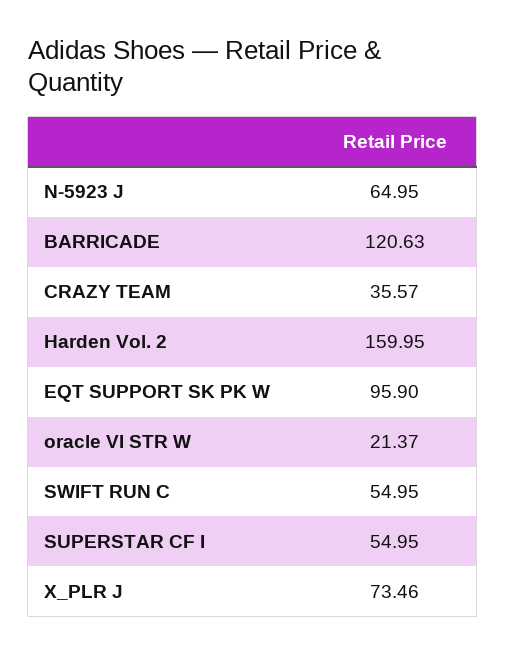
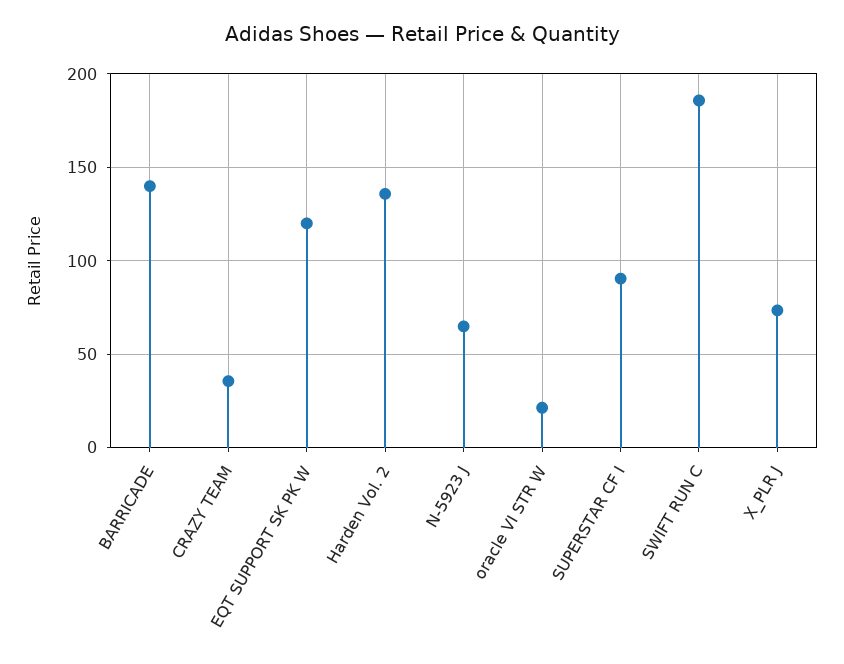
  {
    "N-5923 J": 64.95,
-   "BARRICADE": 120.63,
+   "BARRICADE": 140,
    "CRAZY TEAM": 35.57,
-   "Harden Vol. 2": 159.95,
+   "Harden Vol. 2": 135,
-   "EQT SUPPORT SK PK W": 95.9,
+   "EQT SUPPORT SK PK W": 120,
    "oracle VI STR W": 21.37,
-   "SWIFT RUN C": 54.95,
+   "SWIFT RUN C": 185,
-   "SUPERSTAR CF I": 54.95,
+   "SUPERSTAR CF I": 90,
    "X_PLR J": 73.46
  }

